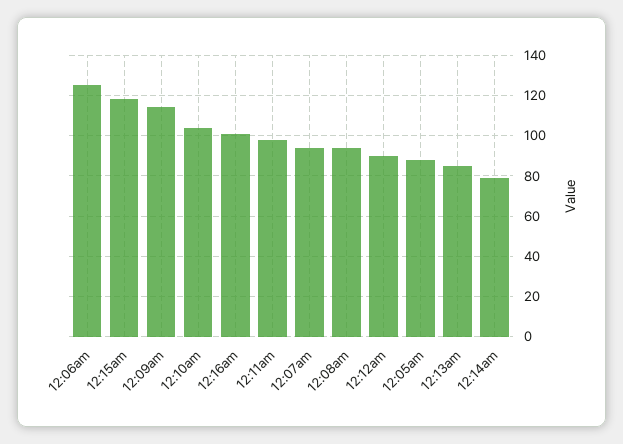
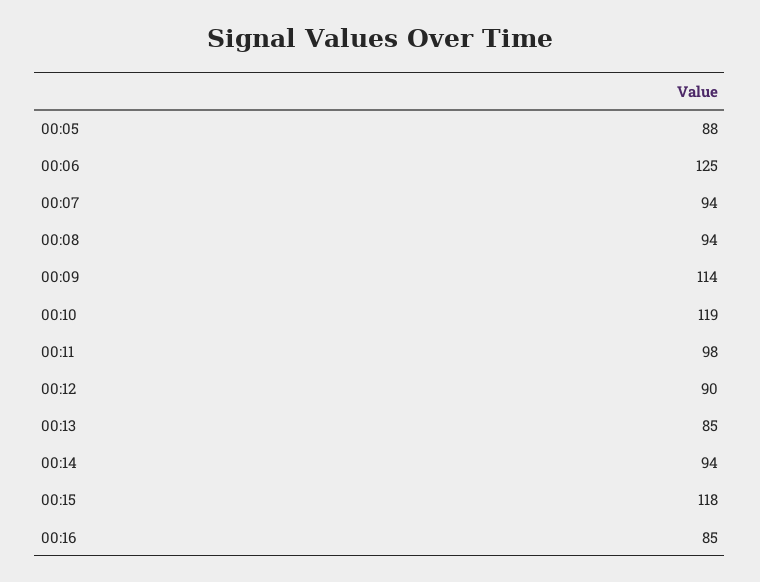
  {
    "12:06am": 125,
    "12:15am": 118,
    "12:09am": 114,
-   "12:10am": 105,
+   "12:10am": 119,
-   "12:16am": 100,
+   "12:16am": 85,
    "12:11am": 98,
    "12:07am": 94,
    "12:08am": 94,
    "12:12am": 90,
    "12:05am": 88,
    "12:13am": 85,
-   "12:14am": 80
+   "12:14am": 94
  }

